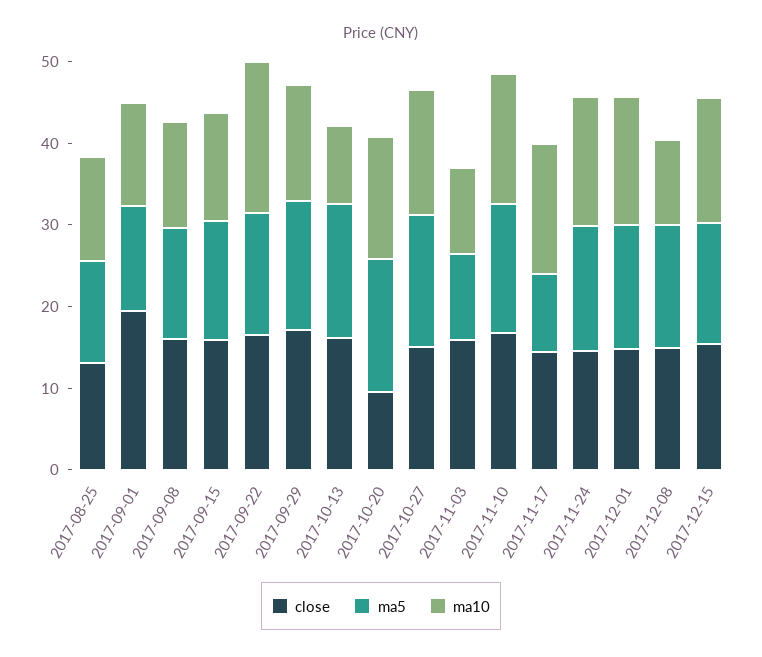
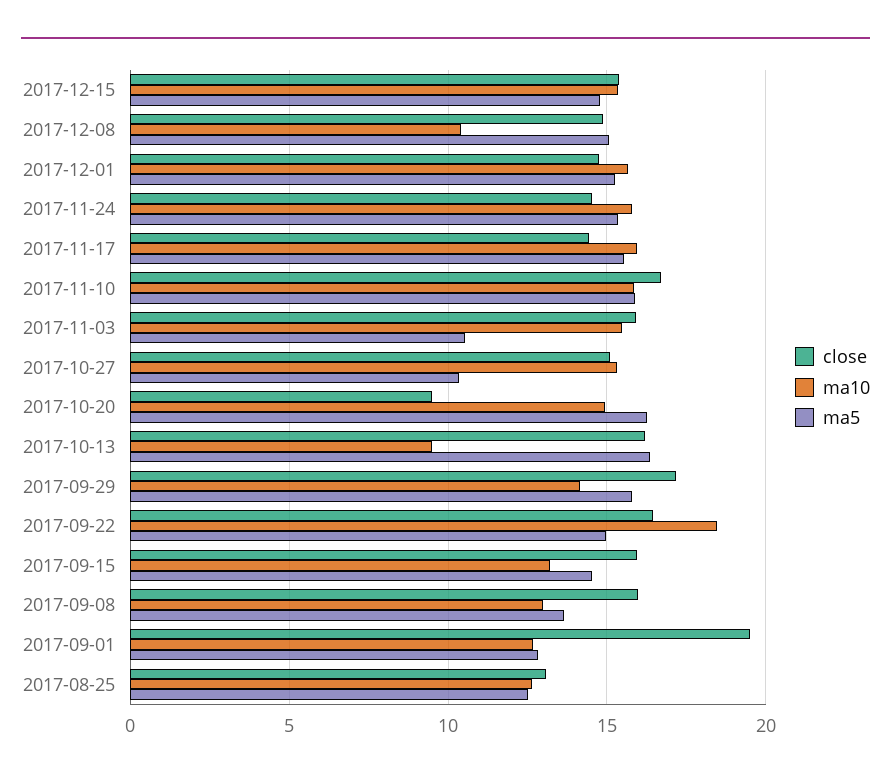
  {
    "close": {
      "2017-08-25": 13,
      "2017-09-01": 19.5,
      "2017-09-08": 16,
      "2017-09-15": 16,
      "2017-09-22": 16.5,
      "2017-09-29": 17,
      "2017-10-13": 16,
      "2017-10-20": 9.5,
      "2017-10-27": 15,
      "2017-11-03": 16,
      "2017-11-10": 16.5,
      "2017-11-17": 14.5,
      "2017-11-24": 14.5,
      "2017-12-01": 15,
      "2017-12-08": 15,
      "2017-12-15": 15.5
    },
    "ma5": {
      "2017-08-25": 12.5,
      "2017-09-01": 13,
      "2017-09-08": 13.5,
      "2017-09-15": 14.5,
      "2017-09-22": 15,
      "2017-09-29": 16,
      "2017-10-13": 16.5,
      "2017-10-20": 16.5,
-     "2017-10-27": 16,
+     "2017-10-27": 10.5,
      "2017-11-03": 10.5,
      "2017-11-10": 16,
-     "2017-11-17": 10,
+     "2017-11-17": 15.5,
      "2017-11-24": 15.5,
      "2017-12-01": 15.5,
      "2017-12-08": 15,
      "2017-12-15": 15
    },
    "ma10": {
      "2017-08-25": 12.5,
      "2017-09-01": 12.5,
      "2017-09-08": 13,
      "2017-09-15": 13,
      "2017-09-22": 18.5,
      "2017-09-29": 14,
      "2017-10-13": 9.5,
      "2017-10-20": 15,
      "2017-10-27": 15.5,
-     "2017-11-03": 10,
+     "2017-11-03": 15.5,
      "2017-11-10": 16,
      "2017-11-17": 16,
      "2017-11-24": 16,
      "2017-12-01": 15.5,
      "2017-12-08": 10.5,
      "2017-12-15": 15.5
    }
  }

